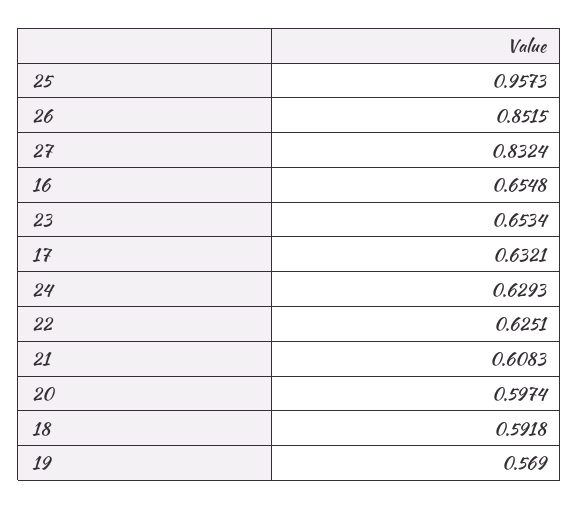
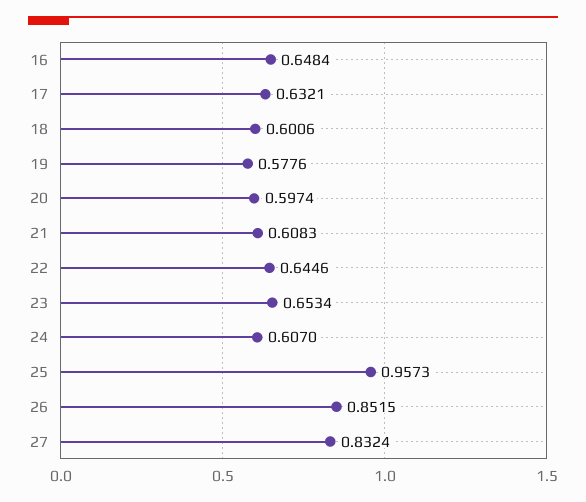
  {
    "25": 0.9573,
    "26": 0.8515,
    "27": 0.8324,
-   "16": 0.6548,
+   "16": 0.6484,
    "23": 0.6534,
    "17": 0.6321,
-   "24": 0.6293,
+   "24": 0.607,
-   "22": 0.6251,
+   "22": 0.6446,
    "21": 0.6083,
    "20": 0.5974,
-   "18": 0.5918,
+   "18": 0.6006,
-   "19": 0.569
+   "19": 0.5776
  }

